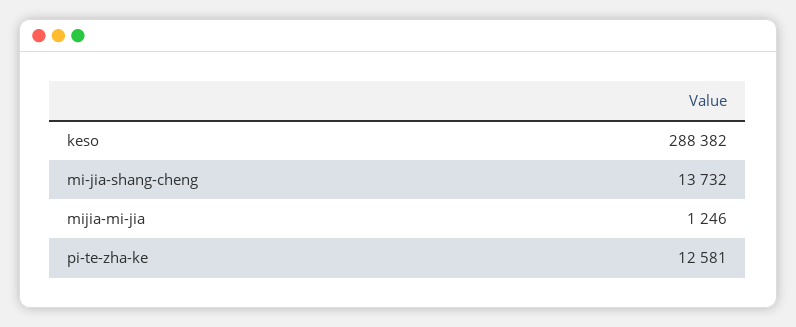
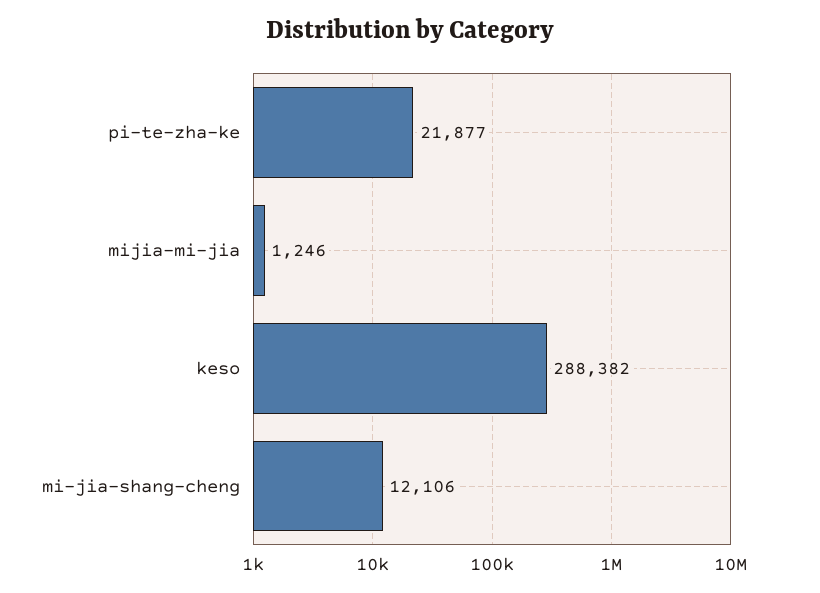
  {
    "keso": 288382,
-   "mi-jia-shang-cheng": 13732,
+   "mi-jia-shang-cheng": 12106,
    "mijia-mi-jia": 1246,
-   "pi-te-zha-ke": 12581
+   "pi-te-zha-ke": 21877
  }

